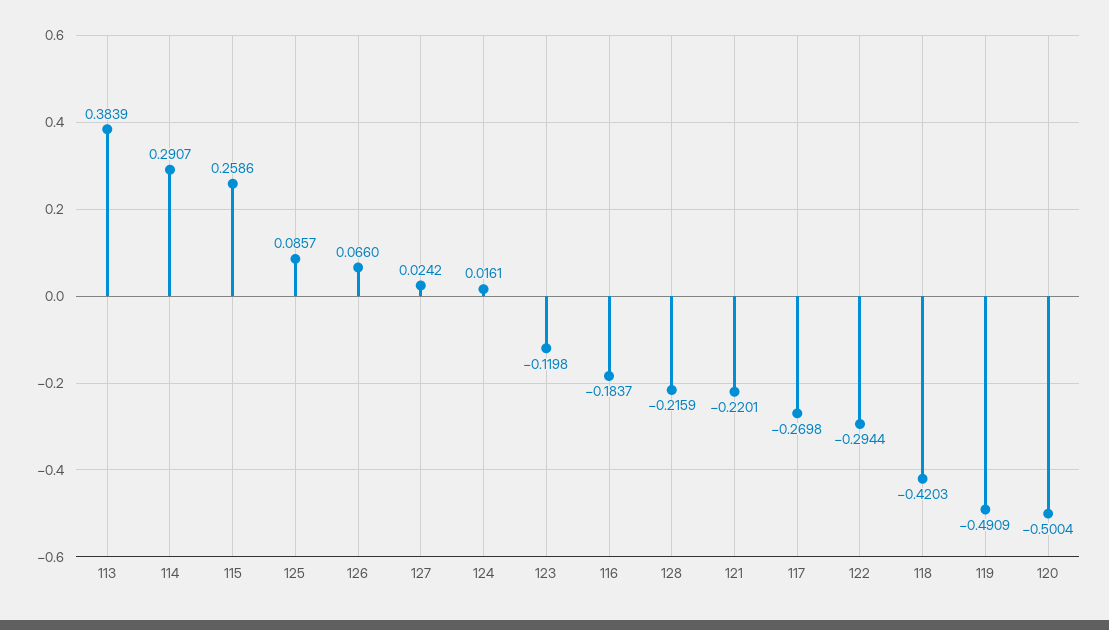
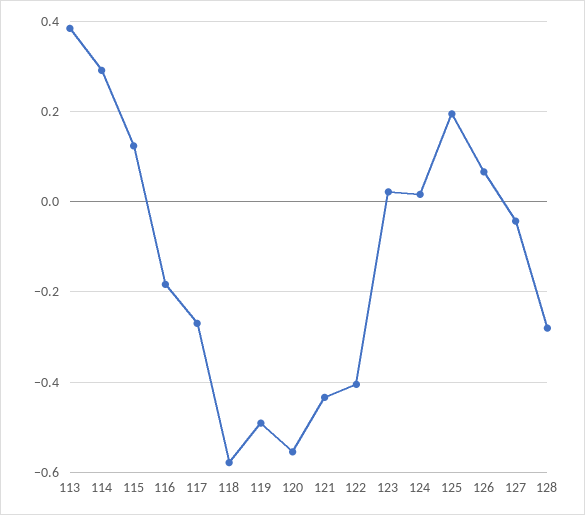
  {
    "113": 0.3839,
    "114": 0.2907,
-   "115": 0.2586,
+   "115": 0.12,
-   "125": 0.0857,
+   "125": 0.2,
    "126": 0.066,
-   "127": 0.0242,
+   "127": -0.04,
    "124": 0.0161,
-   "123": -0.1198,
+   "123": 0.02,
    "116": -0.1837,
-   "128": -0.2159,
+   "128": -0.28,
-   "121": -0.2201,
+   "121": -0.44,
    "117": -0.2698,
-   "122": -0.2944,
+   "122": -0.4,
-   "118": -0.4203,
+   "118": -0.58,
    "119": -0.4909,
-   "120": -0.5004
+   "120": -0.56
  }

